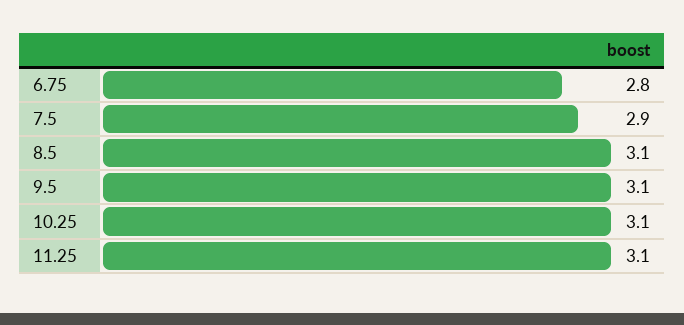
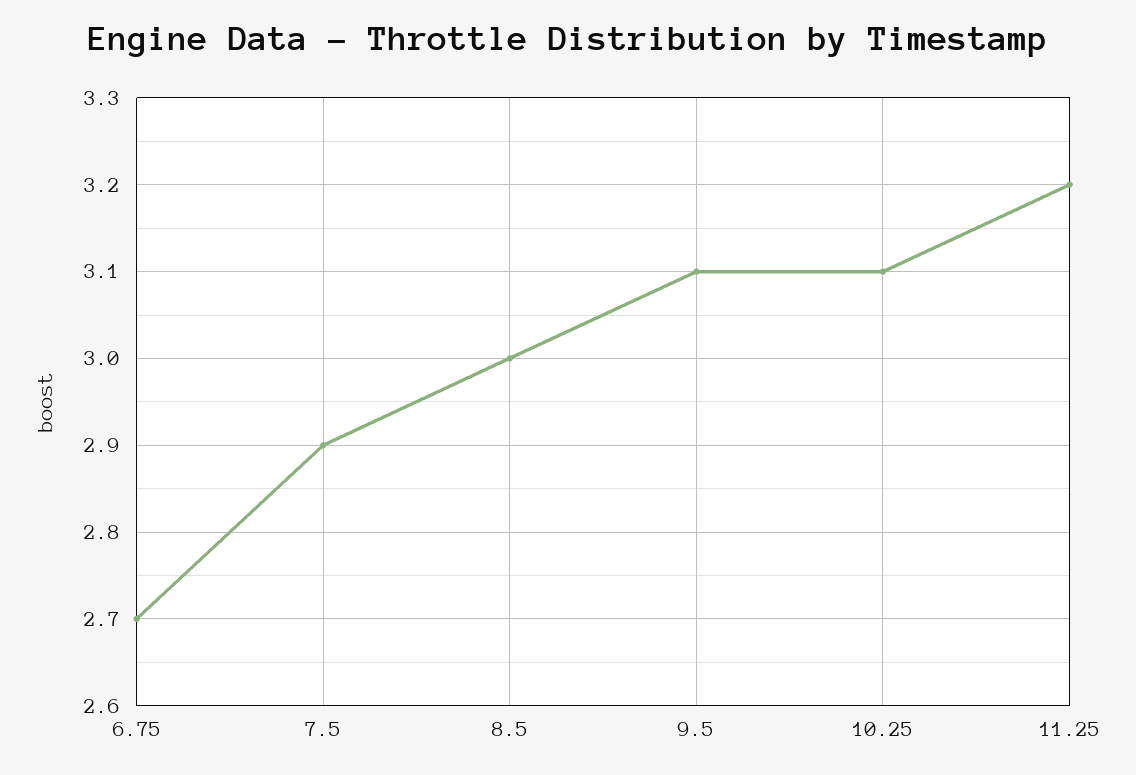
  {
-   "6.75": 2.8,
+   "6.75": 2.7,
    "7.5": 2.9,
-   "8.5": 3.1,
+   "8.5": 3,
    "9.5": 3.1,
    "10.25": 3.1,
-   "11.25": 3.1
+   "11.25": 3.2
  }

